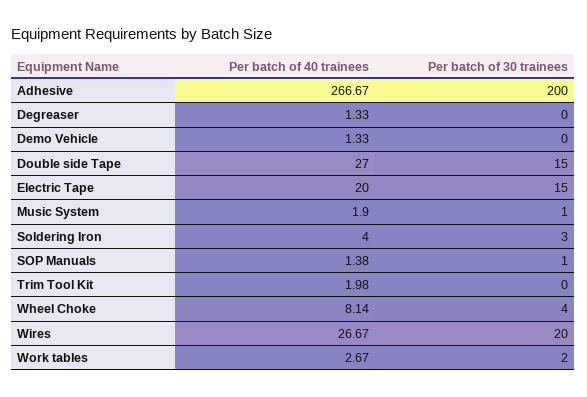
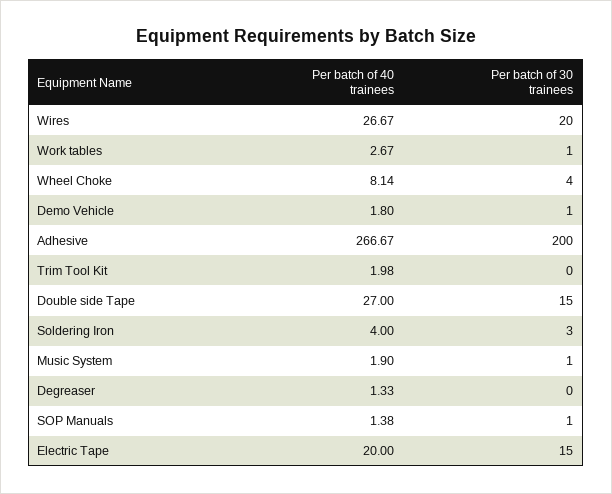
  {
    "Per batch of 40 trainees": {
      "Adhesive": 266.67,
      "Degreaser": 1.33,
-     "Demo Vehicle": 1.33,
+     "Demo Vehicle": 1.8,
      "Double side Tape": 27,
      "Electric Tape": 20,
      "Music System": 1.9,
      "Soldering Iron": 4,
      "SOP Manuals": 1.38,
      "Trim Tool Kit": 1.98,
      "Wheel Choke": 8.14,
      "Wires": 26.67,
      "Work tables": 2.67
    },
    "Per batch of 30 trainees": {
      "Adhesive": 200,
      "Degreaser": 0,
-     "Demo Vehicle": 0,
+     "Demo Vehicle": 1,
      "Double side Tape": 15,
      "Electric Tape": 15,
      "Music System": 1,
      "Soldering Iron": 3,
      "SOP Manuals": 1,
      "Trim Tool Kit": 0,
      "Wheel Choke": 4,
      "Wires": 20,
-     "Work tables": 2
+     "Work tables": 1
    }
  }

